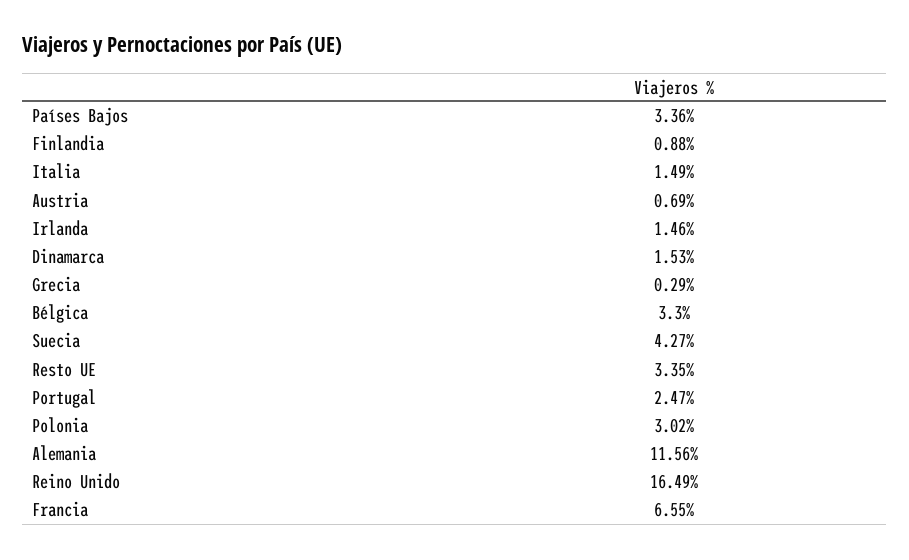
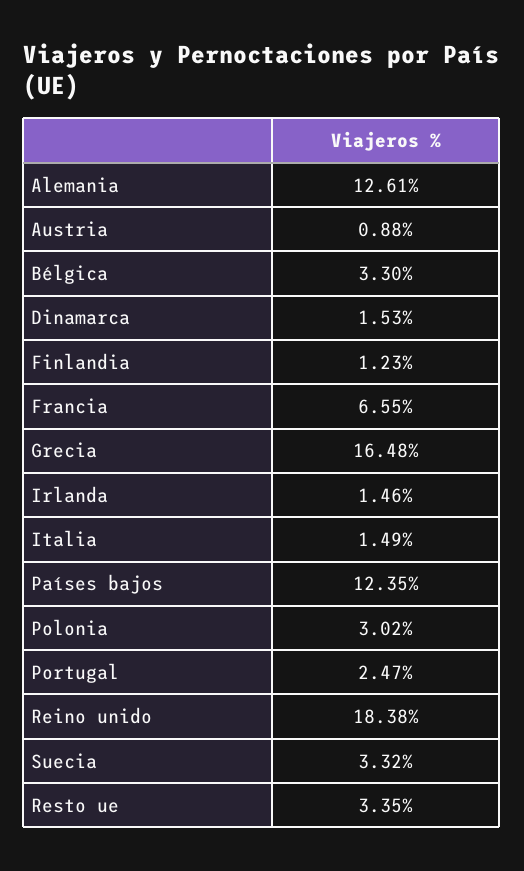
  {
-   "Países Bajos": 3.36,
+   "Países Bajos": 12.35,
-   "Finlandia": 0.88,
+   "Finlandia": 1.23,
    "Italia": 1.49,
-   "Austria": 0.69,
+   "Austria": 0.88,
    "Irlanda": 1.46,
    "Dinamarca": 1.53,
-   "Grecia": 0.29,
+   "Grecia": 16.48,
    "Bélgica": 3.3,
-   "Suecia": 4.27,
+   "Suecia": 3.32,
    "Resto UE": 3.35,
    "Portugal": 2.47,
    "Polonia": 3.02,
-   "Alemania": 11.56,
+   "Alemania": 12.61,
-   "Reino Unido": 16.49,
+   "Reino Unido": 18.38,
    "Francia": 6.55
  }

